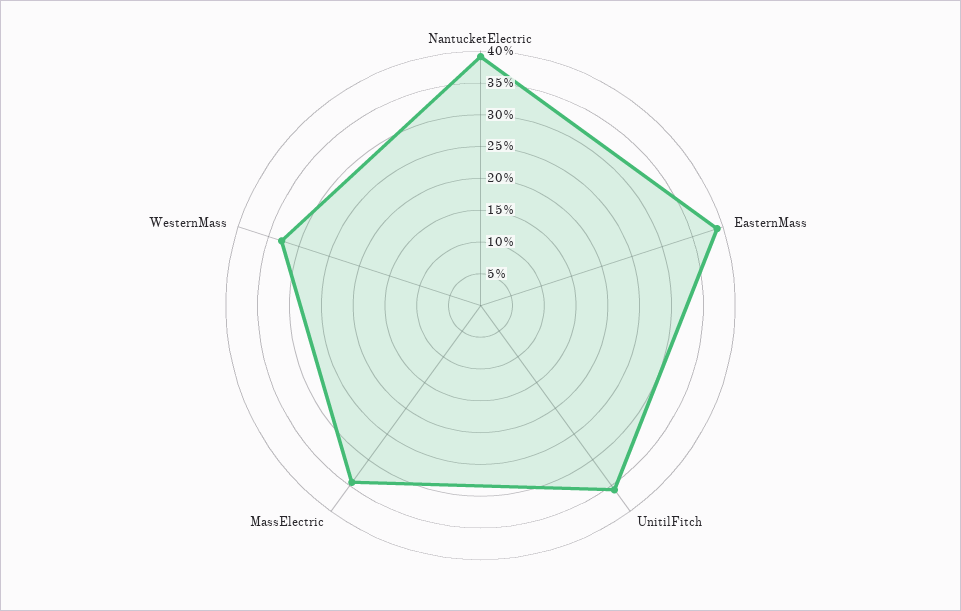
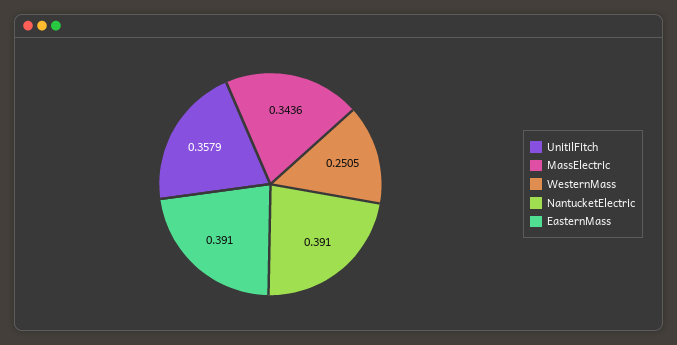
  {
    "NantucketElectric": 0.391,
    "EasternMass": 0.391,
    "UnitilFitch": 0.3579,
    "MassElectric": 0.3436,
-   "WesternMass": 0.325
+   "WesternMass": 0.2505
  }

